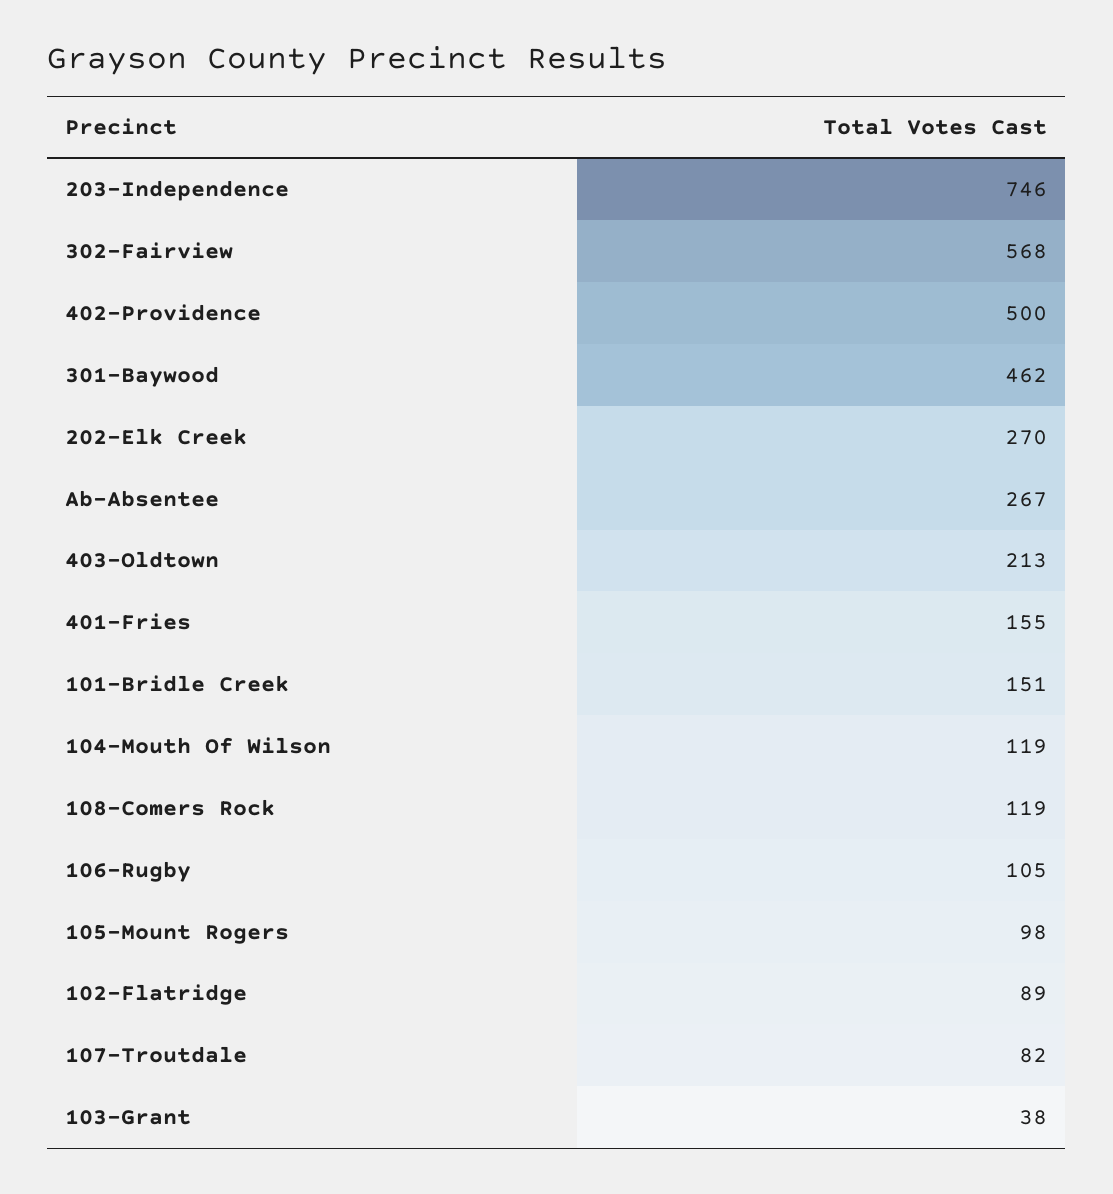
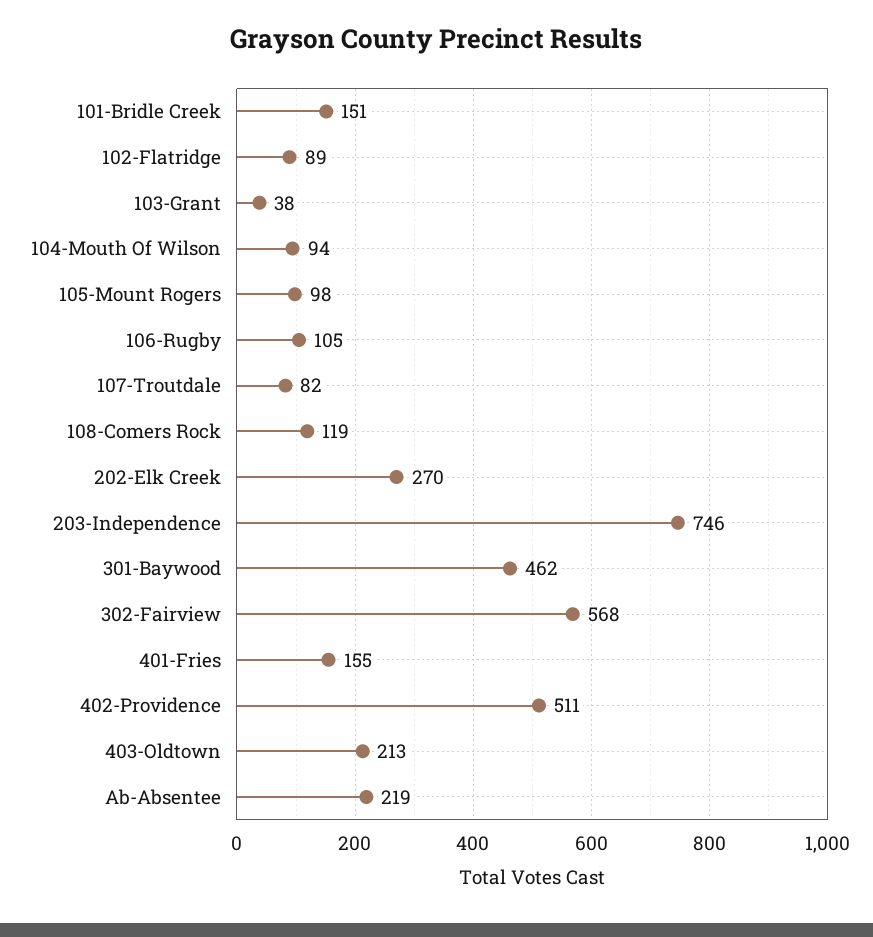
  {
    "203-Independence": 746,
    "302-Fairview": 568,
-   "402-Providence": 500,
+   "402-Providence": 511,
    "301-Baywood": 462,
    "202-Elk Creek": 270,
-   "Ab-Absentee": 267,
+   "Ab-Absentee": 219,
    "403-Oldtown": 213,
    "401-Fries": 155,
    "101-Bridle Creek": 151,
-   "104-Mouth Of Wilson": 119,
+   "104-Mouth Of Wilson": 94,
    "108-Comers Rock": 119,
    "106-Rugby": 105,
    "105-Mount Rogers": 98,
    "102-Flatridge": 89,
    "107-Troutdale": 82,
    "103-Grant": 38
  }

